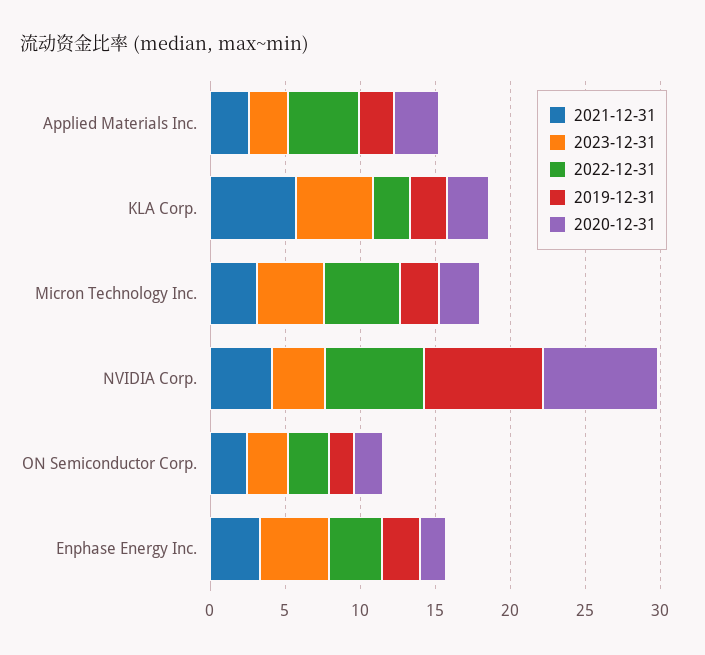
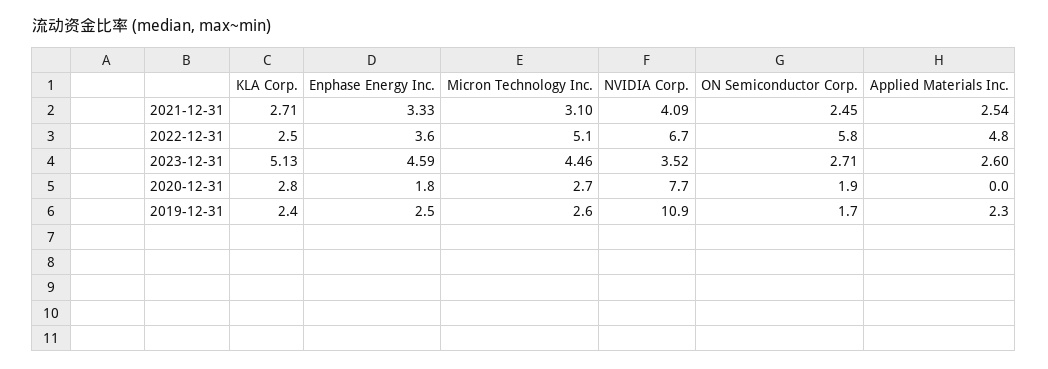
  {
    "2021-12-31": {
      "Applied Materials Inc.": 2.54,
-     "KLA Corp.": 6,
+     "KLA Corp.": 2.71,
      "Micron Technology Inc.": 3.1,
      "NVIDIA Corp.": 4.09,
      "ON Semiconductor Corp.": 2.45,
      "Enphase Energy Inc.": 3.33
    },
    "2023-12-31": {
      "Applied Materials Inc.": 2.6,
      "KLA Corp.": 5.13,
      "Micron Technology Inc.": 4.46,
      "NVIDIA Corp.": 3.52,
      "ON Semiconductor Corp.": 2.71,
      "Enphase Energy Inc.": 4.59
    },
    "2022-12-31": {
      "Applied Materials Inc.": 4.8,
      "KLA Corp.": 2.5,
      "Micron Technology Inc.": 5.1,
      "NVIDIA Corp.": 6.7,
-     "ON Semiconductor Corp.": 3,
+     "ON Semiconductor Corp.": 5.8,
      "Enphase Energy Inc.": 3.6
    },
    "2019-12-31": {
      "Applied Materials Inc.": 2.3,
      "KLA Corp.": 2.4,
      "Micron Technology Inc.": 2.6,
-     "NVIDIA Corp.": 8,
+     "NVIDIA Corp.": 10.9,
      "ON Semiconductor Corp.": 1.7,
      "Enphase Energy Inc.": 2.5
    },
    "2020-12-31": {
-     "Applied Materials Inc.": 3,
+     "Applied Materials Inc.": 0,
      "KLA Corp.": 2.8,
      "Micron Technology Inc.": 2.7,
      "NVIDIA Corp.": 7.7,
      "ON Semiconductor Corp.": 1.9,
      "Enphase Energy Inc.": 1.8
    }
  }

